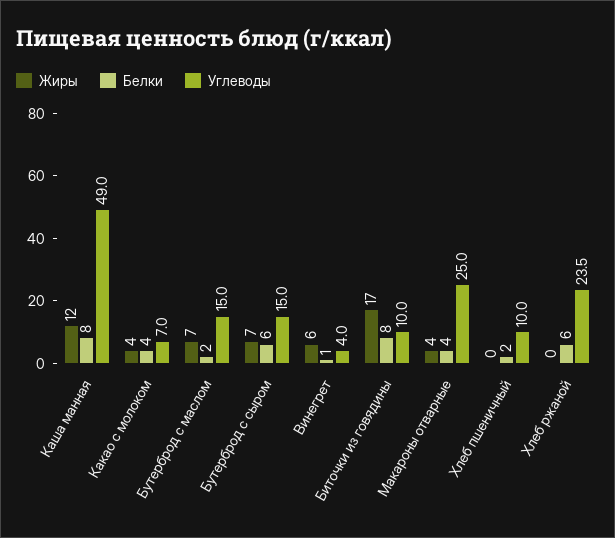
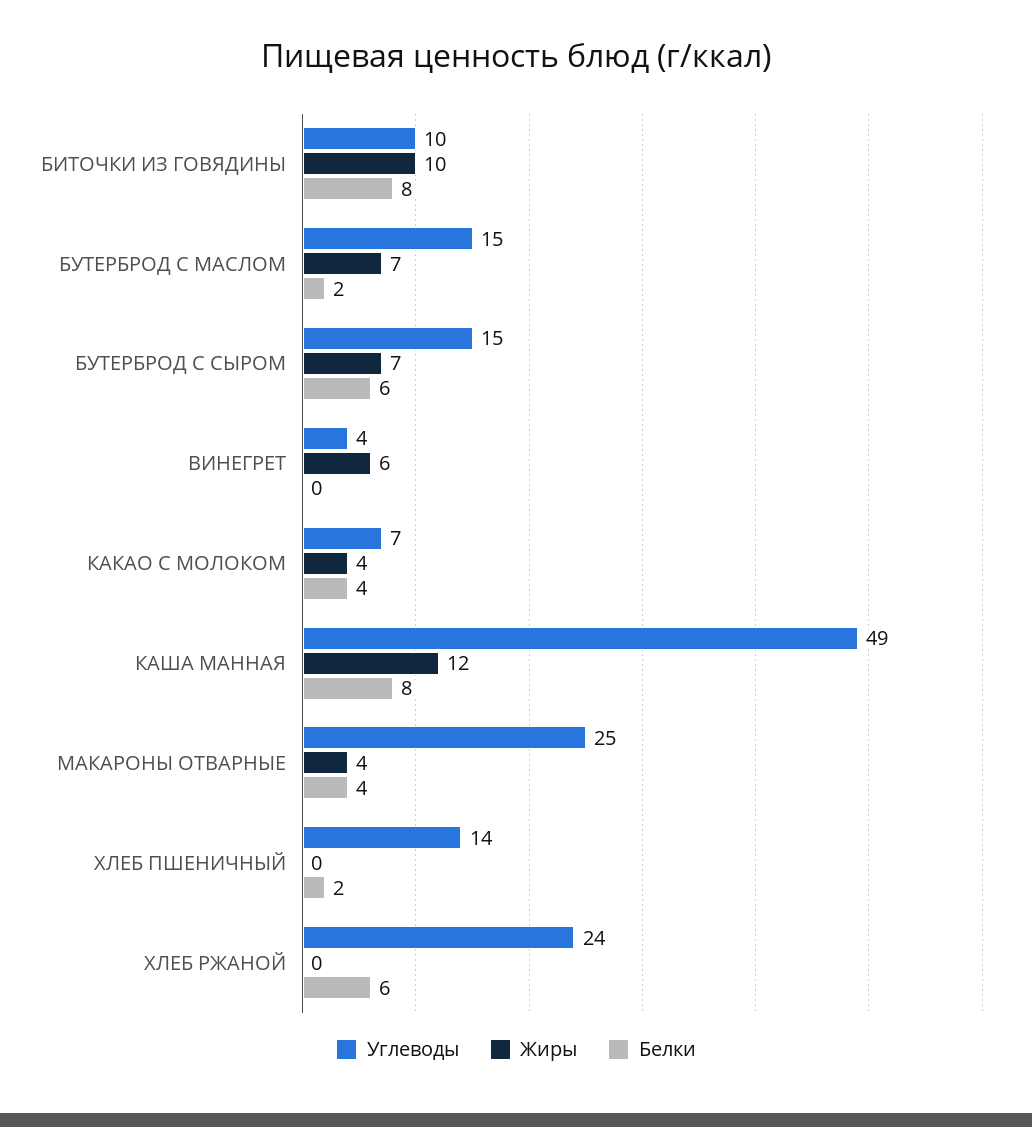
  {
    "Жиры": {
      "Каша манная": 12,
      "Какао с молоком": 4,
      "Бутерброд с маслом": 7,
      "Бутерброд с сыром": 7,
      "Винегрет": 6,
-     "Биточки из говядины": 17,
+     "Биточки из говядины": 10,
      "Макароны отварные": 4,
      "Хлеб пшеничный": 0,
      "Хлеб ржаной": 0
    },
    "Белки": {
      "Каша манная": 8,
      "Какао с молоком": 4,
      "Бутерброд с маслом": 2,
      "Бутерброд с сыром": 6,
-     "Винегрет": 1,
+     "Винегрет": 0,
      "Биточки из говядины": 8,
      "Макароны отварные": 4,
      "Хлеб пшеничный": 2,
      "Хлеб ржаной": 6
    },
    "Углеводы": {
      "Каша манная": 49,
      "Какао с молоком": 7,
      "Бутерброд с маслом": 15,
      "Бутерброд с сыром": 15,
      "Винегрет": 4,
      "Биточки из говядины": 10,
      "Макароны отварные": 25,
-     "Хлеб пшеничный": 10,
+     "Хлеб пшеничный": 14,
      "Хлеб ржаной": 23.5
    }
  }

